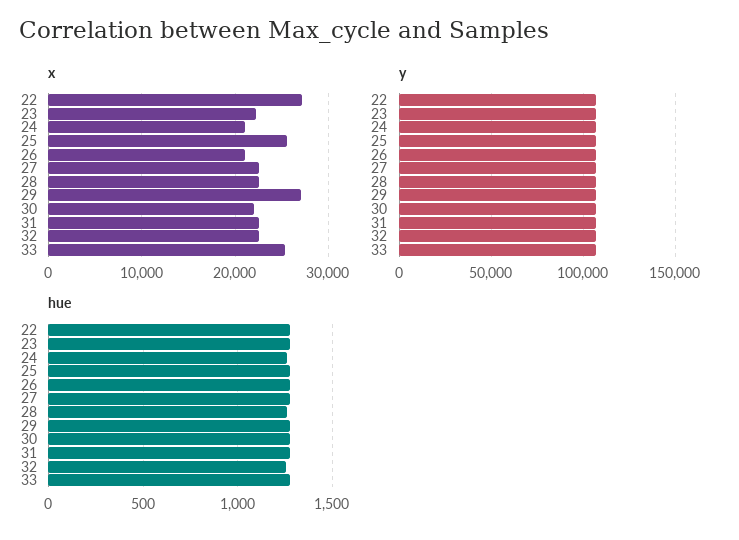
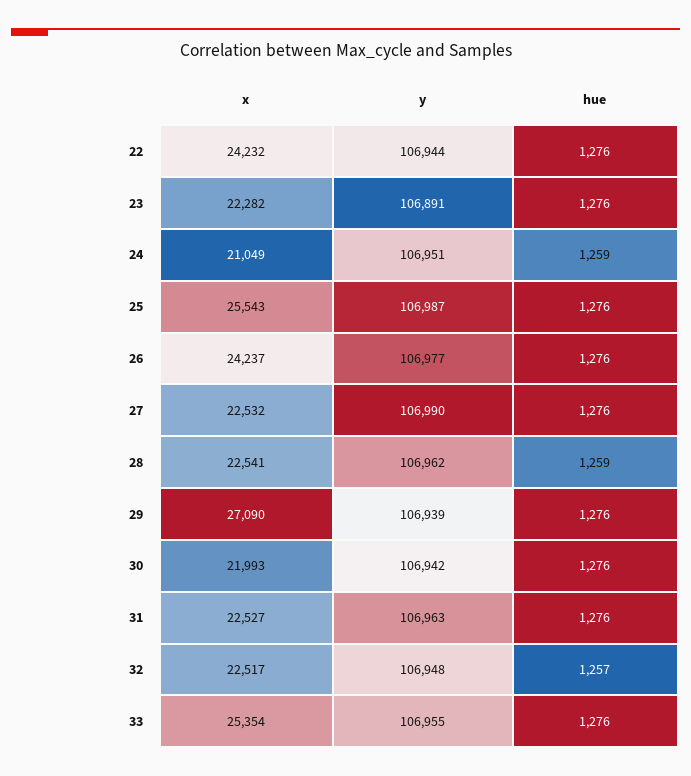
  {
    "x": {
-     "22": 27000,
+     "22": 24232,
      "23": 22282,
      "24": 21049,
      "25": 25543,
-     "26": 21000,
+     "26": 24237,
      "27": 22532,
      "28": 22541,
      "29": 27090,
      "30": 21993,
      "31": 22527,
      "32": 22517,
      "33": 25354
    },
    "y": {
      "22": 106944,
      "23": 106891,
      "24": 106951,
      "25": 106987,
      "26": 106977,
      "27": 106990,
      "28": 106962,
      "29": 106939,
      "30": 106942,
      "31": 106963,
      "32": 106948,
      "33": 106955
    },
    "hue": {
      "22": 1276,
      "23": 1276,
      "24": 1259,
      "25": 1276,
      "26": 1276,
      "27": 1276,
      "28": 1259,
      "29": 1276,
      "30": 1276,
      "31": 1276,
      "32": 1257,
      "33": 1276
    }
  }

